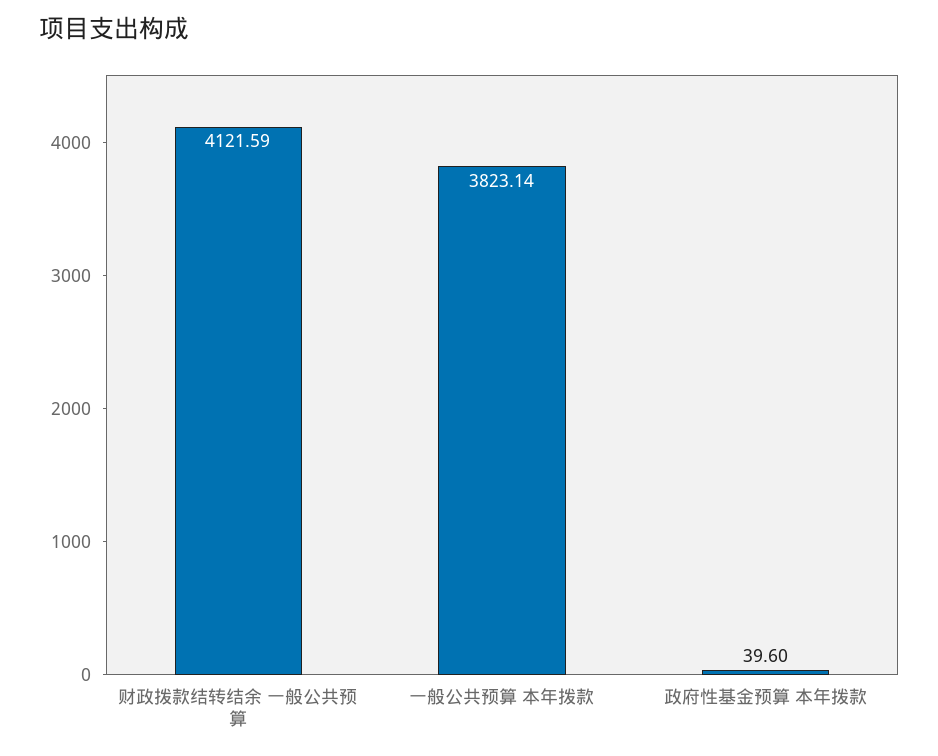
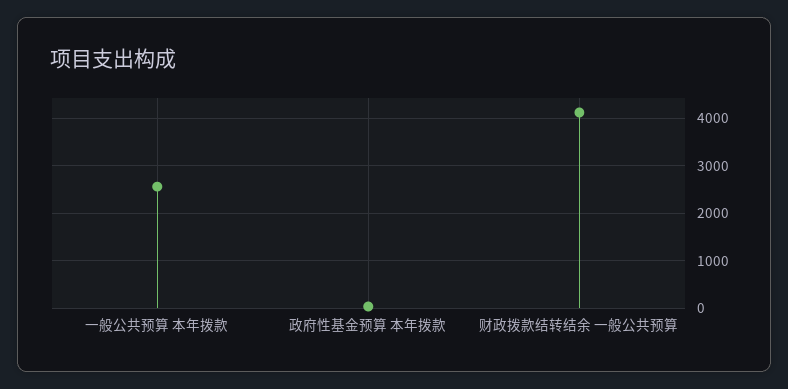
  {
    "财政拨款结转结余 一般公共预算": 4121.59,
-   "一般公共预算 本年拨款": 3823.14,
+   "一般公共预算 本年拨款": 2600,
    "政府性基金预算 本年拨款": 39.6
  }

